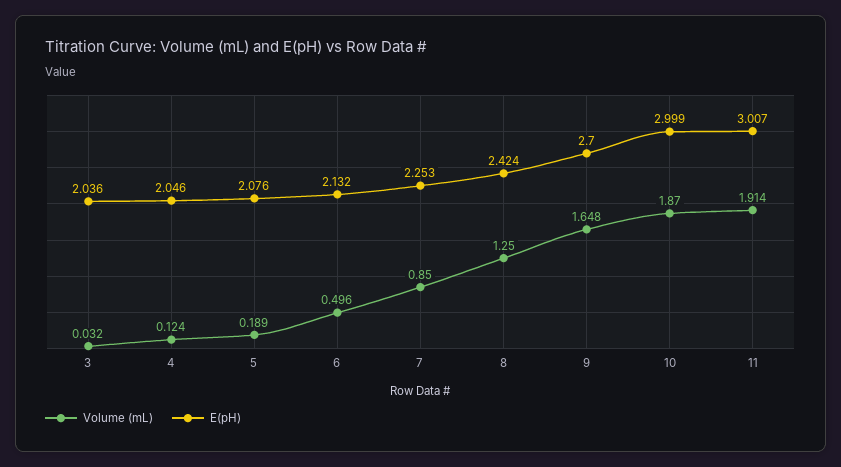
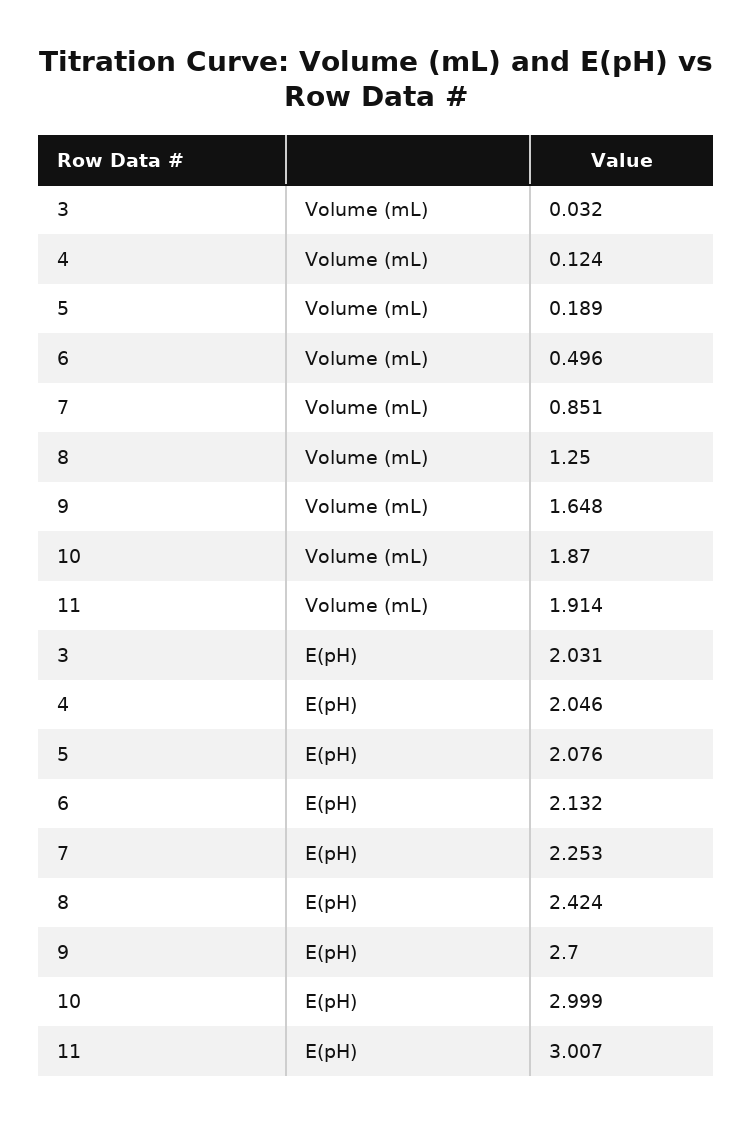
  {
    "Volume (mL)": {
      "3": 0.032,
      "4": 0.124,
      "5": 0.189,
      "6": 0.496,
-     "7": 0.85,
+     "7": 0.851,
      "8": 1.25,
      "9": 1.648,
      "10": 1.87,
      "11": 1.914
    },
    "E(pH)": {
-     "3": 2.036,
+     "3": 2.031,
      "4": 2.046,
      "5": 2.076,
      "6": 2.132,
      "7": 2.253,
      "8": 2.424,
      "9": 2.7,
      "10": 2.999,
      "11": 3.007
    }
  }

